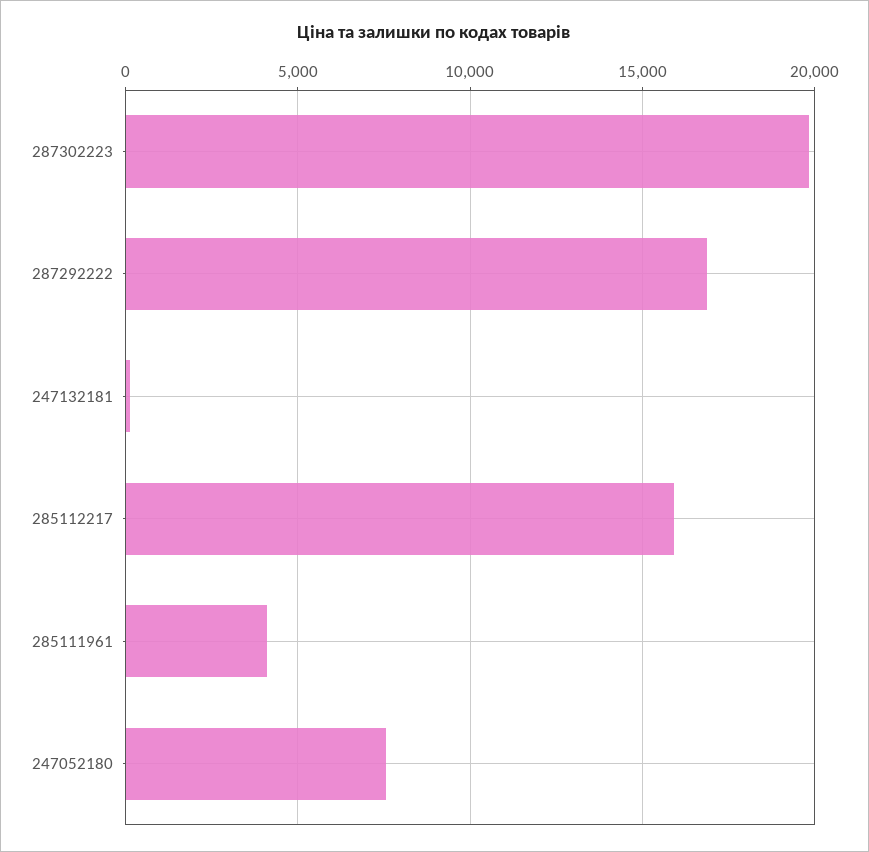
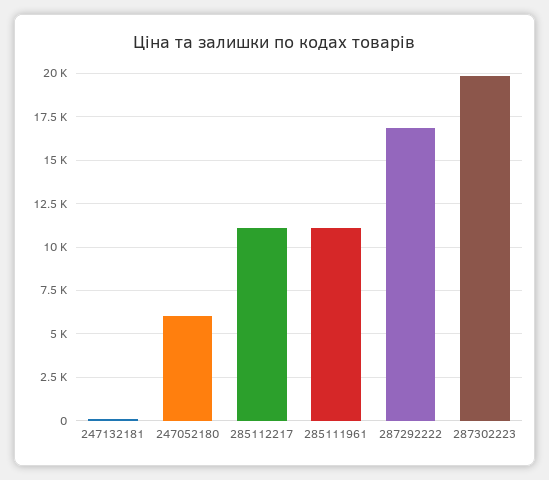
  {
    "287302223": 20000,
    "287292222": 17000,
    "247132181": 0,
-   "285112217": 16000,
+   "285112217": 11000,
-   "285111961": 4000,
+   "285111961": 11000,
-   "247052180": 7500
+   "247052180": 6000
  }

